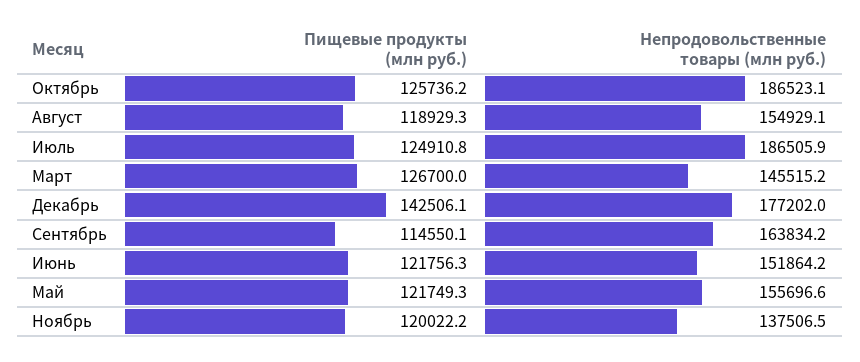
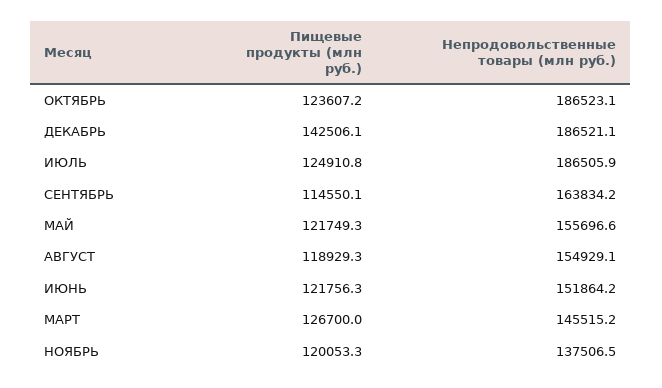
  {
    "Пищевые продукты (млн руб.)": {
-     "Октябрь": 125736.2,
+     "Октябрь": 123607.2,
      "Август": 118929.3,
      "Июль": 124910.8,
      "Март": 126700,
      "Декабрь": 142506.1,
      "Сентябрь": 114550.1,
      "Июнь": 121756.3,
      "Май": 121749.3,
-     "Ноябрь": 120022.2
+     "Ноябрь": 120053.3
    },
    "Непродовольственные товары (млн руб.)": {
      "Октябрь": 186523.1,
      "Август": 154929.1,
      "Июль": 186505.9,
      "Март": 145515.2,
-     "Декабрь": 177202,
+     "Декабрь": 186521.1,
      "Сентябрь": 163834.2,
      "Июнь": 151864.2,
      "Май": 155696.6,
      "Ноябрь": 137506.5
    }
  }

